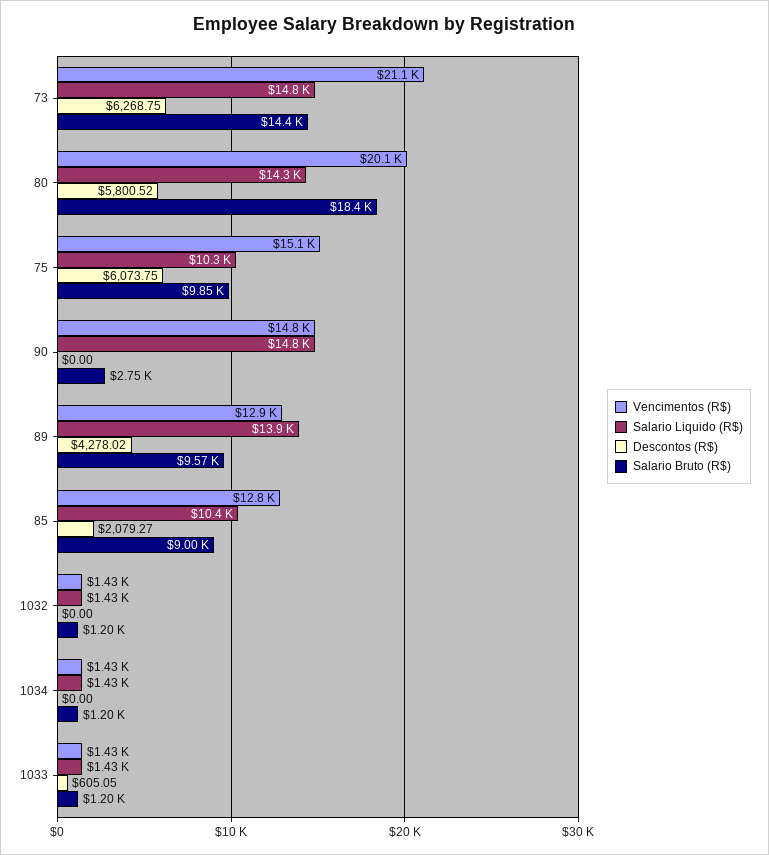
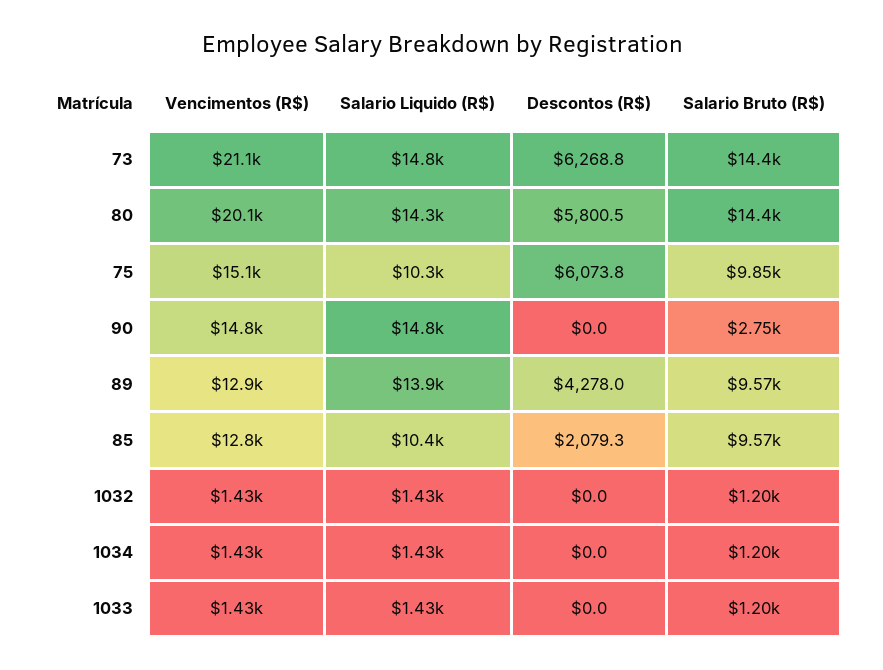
  {
    "Vencimentos (R$)": {
      "73": 21100,
      "80": 20100,
      "75": 15100,
      "90": 14800,
      "89": 12900,
      "85": 12800,
      "1032": 1430,
      "1034": 1430,
      "1033": 1430
    },
    "Salario Liquido (R$)": {
      "73": 14800,
      "80": 14300,
      "75": 10300,
      "90": 14800,
      "89": 13900,
      "85": 10400,
      "1032": 1430,
      "1034": 1430,
      "1033": 1430
    },
    "Descontos (R$)": {
      "73": 6268.75,
      "80": 5800.52,
      "75": 6073.75,
      "90": 0,
      "89": 4278.02,
      "85": 2079.27,
      "1032": 0,
      "1034": 0,
-     "1033": 605.05
+     "1033": 0
    },
    "Salario Bruto (R$)": {
      "73": 14400,
-     "80": 18400,
+     "80": 14400,
      "75": 9850,
      "90": 2750,
      "89": 9570,
-     "85": 9000,
+     "85": 9570,
      "1032": 1200,
      "1034": 1200,
      "1033": 1200
    }
  }

